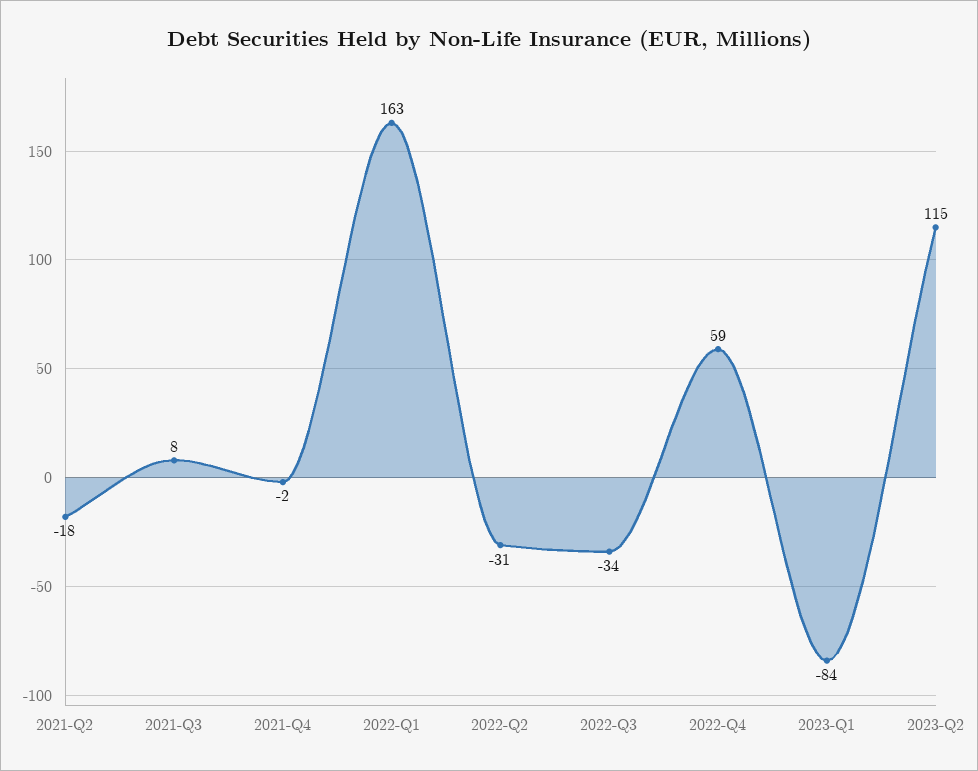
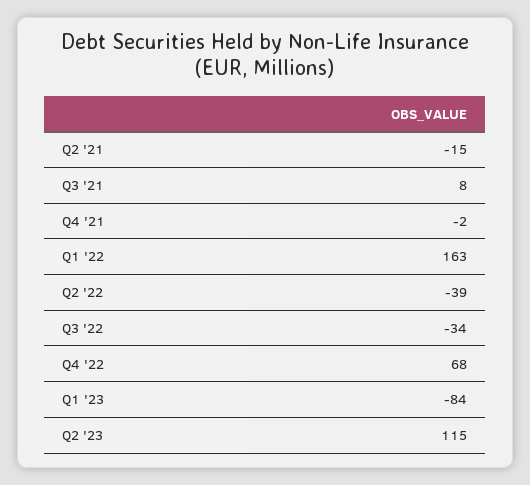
  {
-   "2021-Q2": -18,
+   "2021-Q2": -15,
    "2021-Q3": 8,
    "2021-Q4": -2,
    "2022-Q1": 163,
-   "2022-Q2": -31,
+   "2022-Q2": -39,
    "2022-Q3": -34,
-   "2022-Q4": 59,
+   "2022-Q4": 68,
    "2023-Q1": -84,
    "2023-Q2": 115
  }

